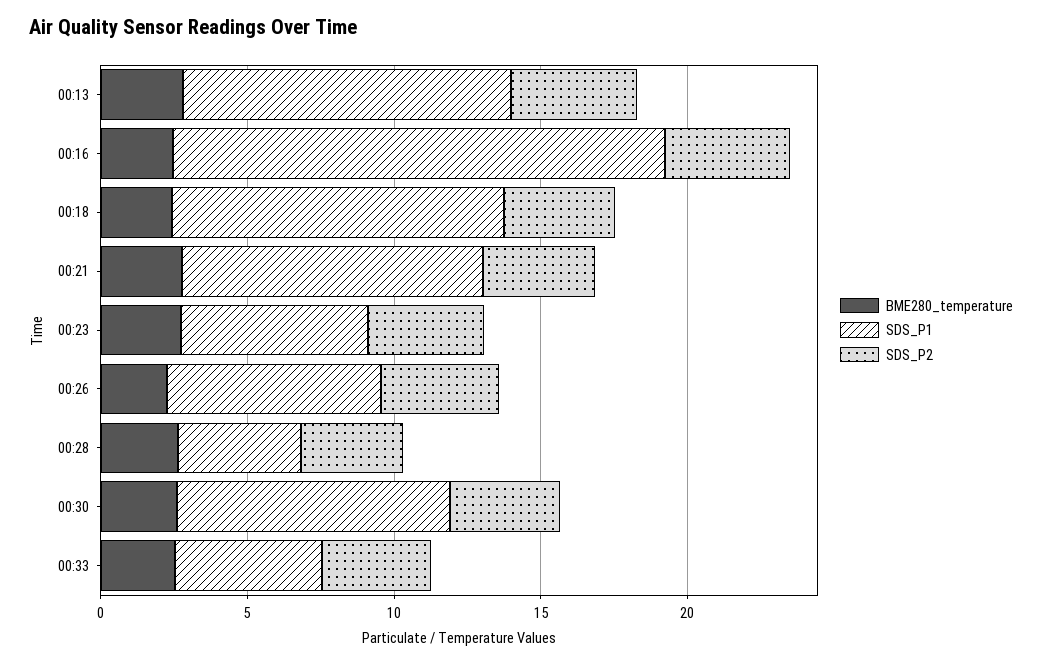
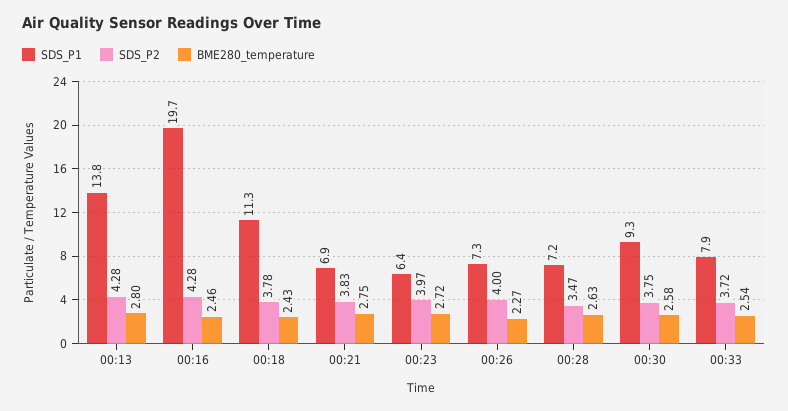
  {
    "BME280_temperature": {
      "00:13": 2.8,
      "00:16": 2.46,
      "00:18": 2.43,
      "00:21": 2.75,
      "00:23": 2.72,
      "00:26": 2.27,
      "00:28": 2.63,
      "00:30": 2.58,
      "00:33": 2.54
    },
    "SDS_P1": {
-     "00:13": 11,
+     "00:13": 13.8,
-     "00:16": 17,
+     "00:16": 19.7,
      "00:18": 11.3,
-     "00:21": 10,
+     "00:21": 6.9,
      "00:23": 6.4,
      "00:26": 7.3,
-     "00:28": 4,
+     "00:28": 7.2,
      "00:30": 9.3,
-     "00:33": 5
+     "00:33": 7.9
    },
    "SDS_P2": {
      "00:13": 4.28,
      "00:16": 4.28,
      "00:18": 3.78,
      "00:21": 3.83,
      "00:23": 3.97,
      "00:26": 4,
      "00:28": 3.47,
      "00:30": 3.75,
      "00:33": 3.72
    }
  }

